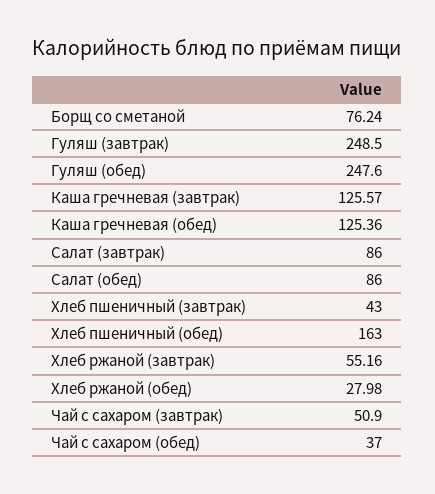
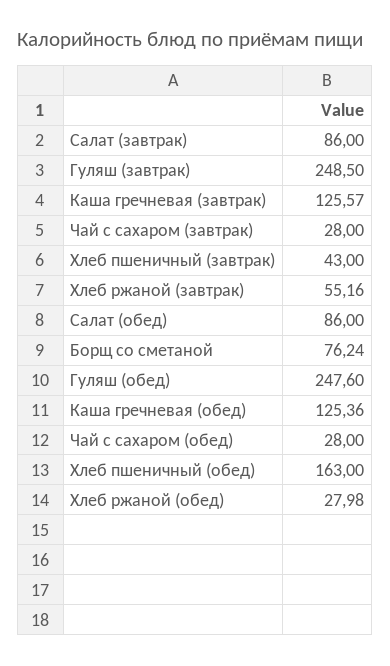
  {
    "Борщ со сметаной": 76.24,
    "Гуляш (завтрак)": 248.5,
    "Гуляш (обед)": 247.6,
    "Каша гречневая (завтрак)": 125.57,
    "Каша гречневая (обед)": 125.36,
    "Салат (завтрак)": 86,
    "Салат (обед)": 86,
    "Хлеб пшеничный (завтрак)": 43,
    "Хлеб пшеничный (обед)": 163,
    "Хлеб ржаной (завтрак)": 55.16,
    "Хлеб ржаной (обед)": 27.98,
-   "Чай с сахаром (завтрак)": 50.9,
+   "Чай с сахаром (завтрак)": 28,
-   "Чай с сахаром (обед)": 37
+   "Чай с сахаром (обед)": 28
  }

